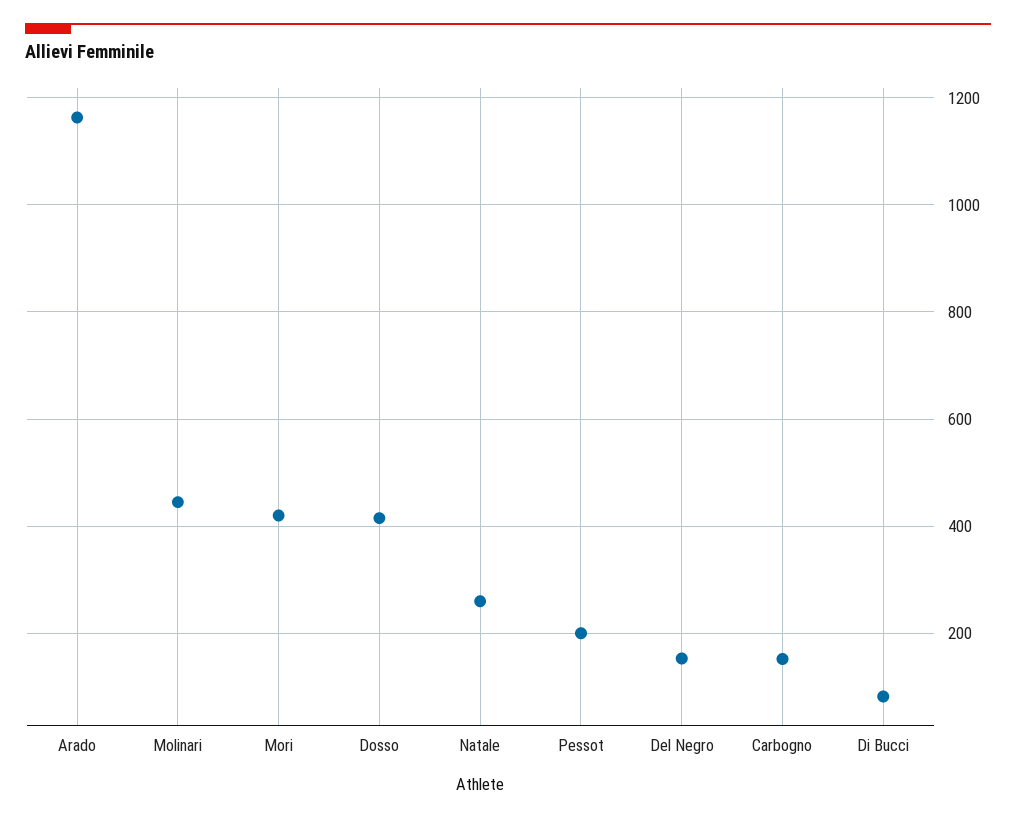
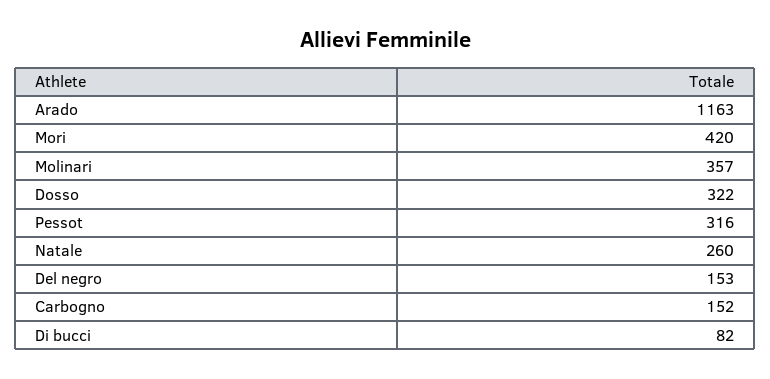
  {
    "Arado": 1163,
-   "Molinari": 440,
+   "Molinari": 357,
    "Mori": 420,
-   "Dosso": 420,
+   "Dosso": 322,
    "Natale": 260,
-   "Pessot": 200,
+   "Pessot": 316,
    "Del Negro": 153,
    "Carbogno": 152,
    "Di Bucci": 82
  }

